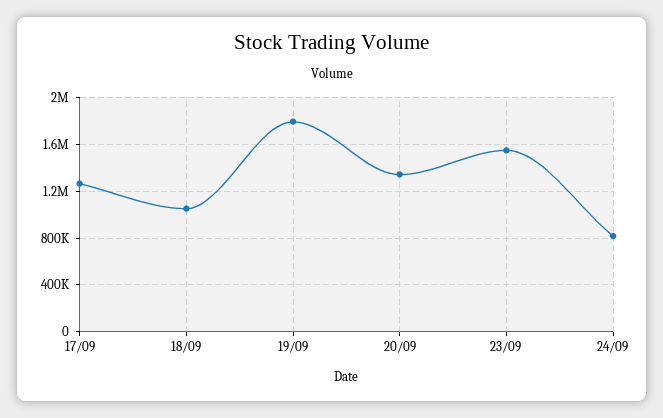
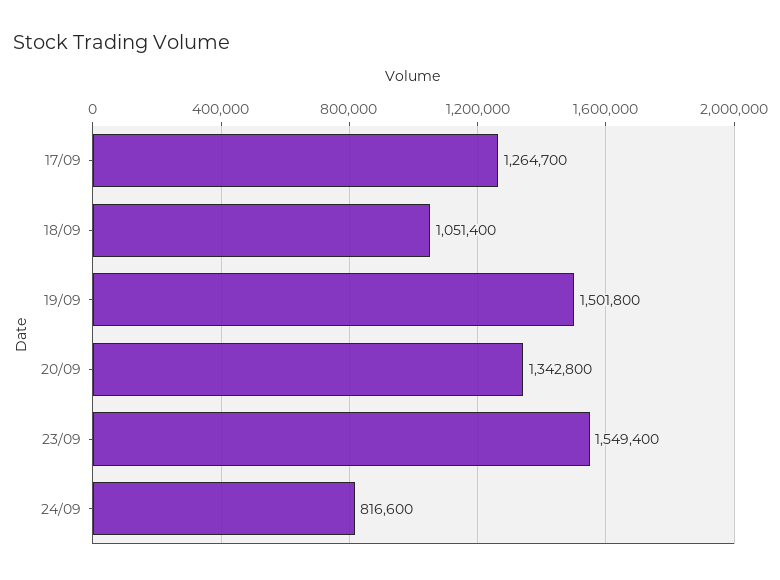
  {
    "17/09": 1264700,
    "18/09": 1051400,
-   "19/09": 1800000,
+   "19/09": 1501800,
    "20/09": 1342800,
    "23/09": 1549400,
    "24/09": 816600
  }

